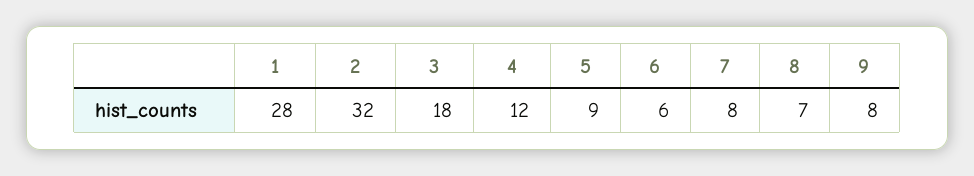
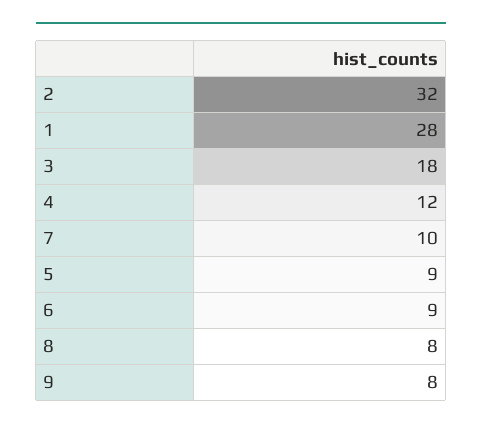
  {
    "1": 28,
    "2": 32,
    "3": 18,
    "4": 12,
    "5": 9,
-   "6": 6,
+   "6": 9,
-   "7": 8,
+   "7": 10,
-   "8": 7,
+   "8": 8,
    "9": 8
  }

